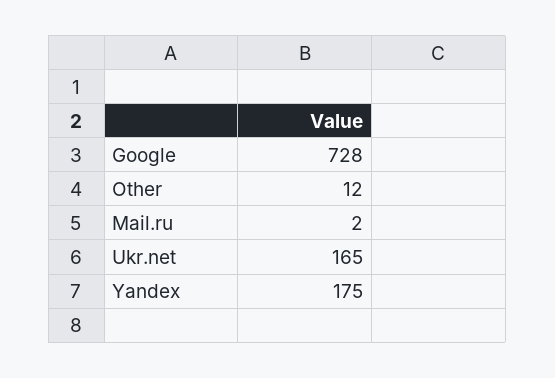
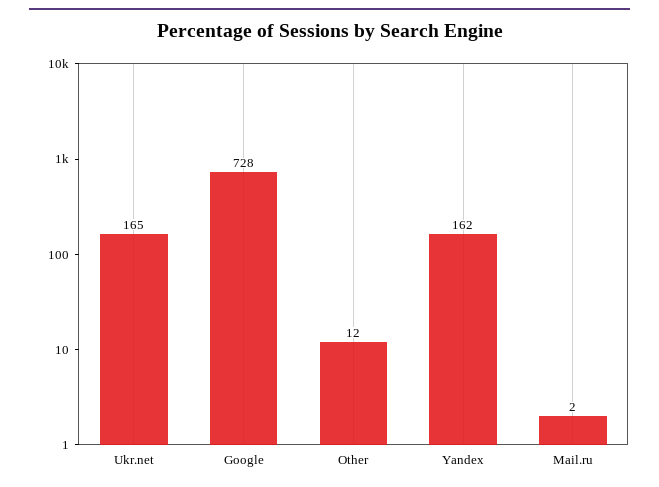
  {
    "Google": 728,
    "Other": 12,
    "Mail.ru": 2,
    "Ukr.net": 165,
-   "Yandex": 175
+   "Yandex": 162
  }

